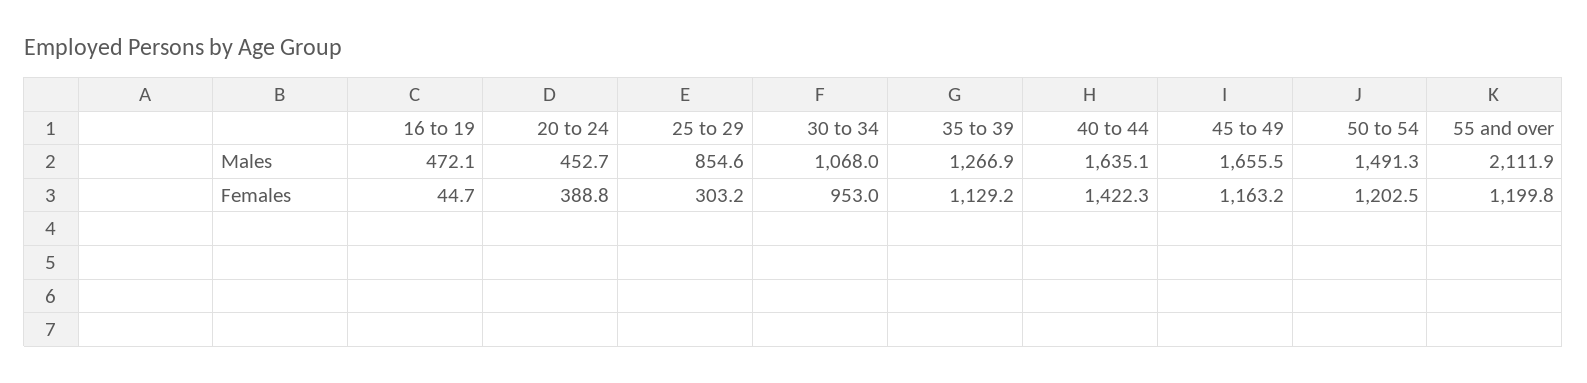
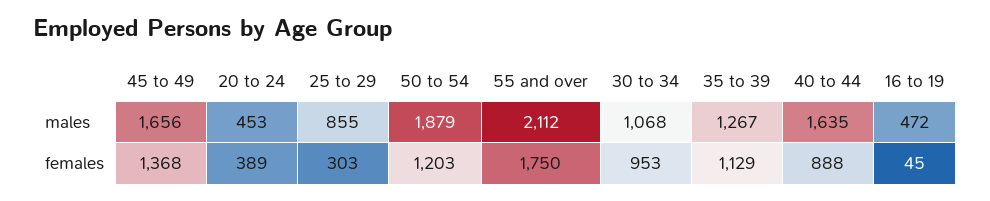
  {
    "16 to 19": {
      "Males": 472.1,
      "Females": 44.7
    },
    "20 to 24": {
      "Males": 452.7,
      "Females": 388.8
    },
    "25 to 29": {
      "Males": 854.6,
      "Females": 303.2
    },
    "30 to 34": {
      "Males": 1068,
      "Females": 953
    },
    "35 to 39": {
      "Males": 1266.9,
      "Females": 1129.2
    },
    "40 to 44": {
      "Males": 1635.1,
-     "Females": 1422.3
+     "Females": 888
    },
    "45 to 49": {
      "Males": 1655.5,
-     "Females": 1163.2
+     "Females": 1368
    },
    "50 to 54": {
-     "Males": 1491.3,
+     "Males": 1879,
      "Females": 1202.5
    },
    "55 and over": {
      "Males": 2111.9,
-     "Females": 1199.8
+     "Females": 1750
    }
  }

